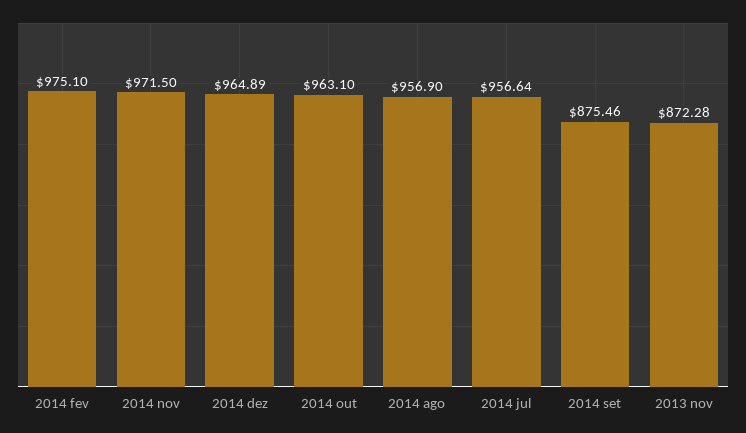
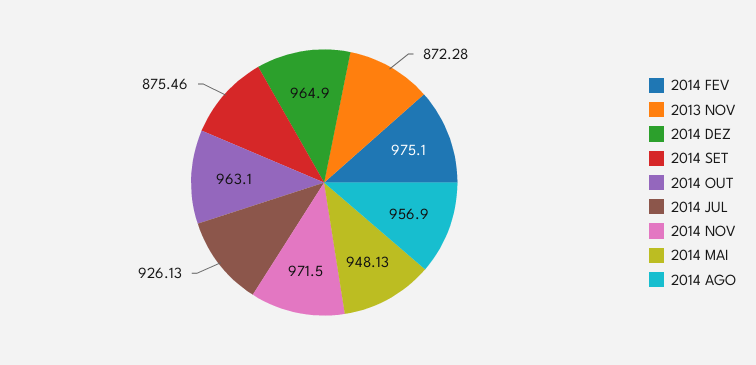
  {
    "2014 fev": 975.1,
    "2014 nov": 971.5,
-   "2014 dez": 964.89,
+   "2014 dez": 964.9,
    "2014 out": 963.1,
    "2014 ago": 956.9,
-   "2014 jul": 956.64,
+   "2014 jul": 926.13,
    "2014 set": 875.46,
-   "2013 nov": 872.28
+   "2013 nov": 872.28,
+   "2014 MAI": 948.13
  }

